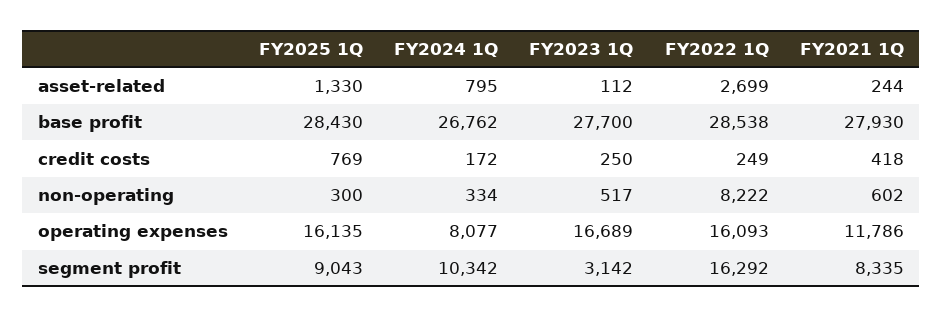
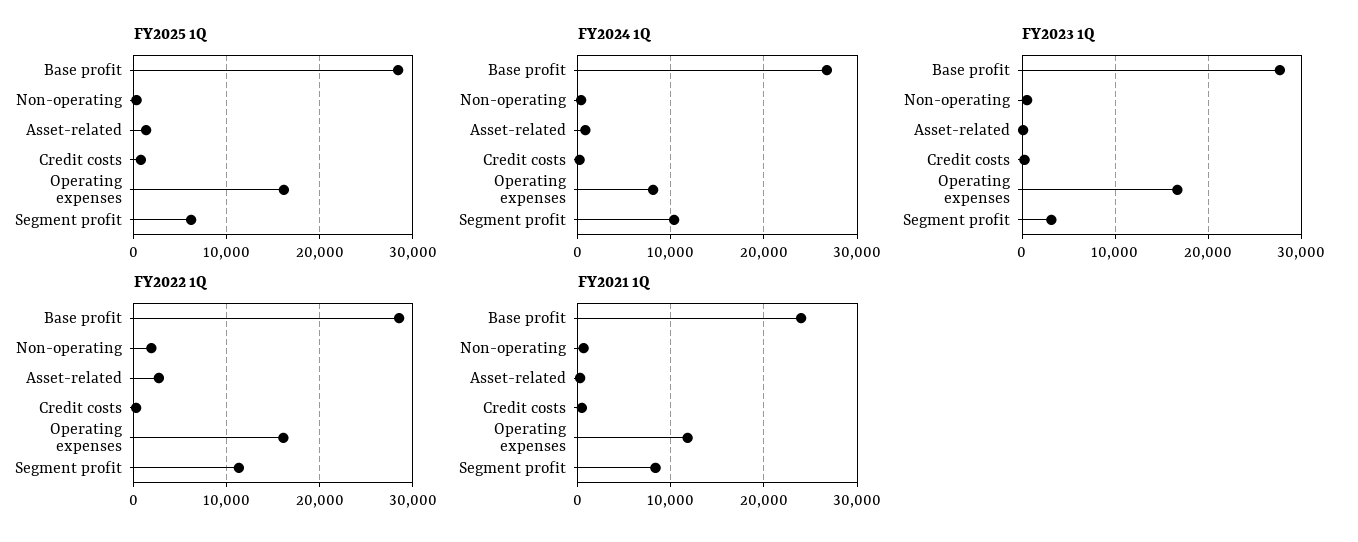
  {
    "FY2025 1Q": {
      "asset-related": 1330,
      "base profit": 28430,
      "credit costs": 769,
      "non-operating": 300,
      "operating expenses": 16135,
-     "segment profit": 9043
+     "segment profit": 6000
    },
    "FY2024 1Q": {
      "asset-related": 795,
      "base profit": 26762,
      "credit costs": 172,
      "non-operating": 334,
      "operating expenses": 8077,
      "segment profit": 10342
    },
    "FY2023 1Q": {
      "asset-related": 112,
      "base profit": 27700,
      "credit costs": 250,
      "non-operating": 517,
      "operating expenses": 16689,
      "segment profit": 3142
    },
    "FY2022 1Q": {
      "asset-related": 2699,
      "base profit": 28538,
      "credit costs": 249,
-     "non-operating": 8222,
+     "non-operating": 2000,
      "operating expenses": 16093,
-     "segment profit": 16292
+     "segment profit": 11000
    },
    "FY2021 1Q": {
      "asset-related": 244,
-     "base profit": 27930,
+     "base profit": 24000,
      "credit costs": 418,
      "non-operating": 602,
      "operating expenses": 11786,
      "segment profit": 8335
    }
  }

